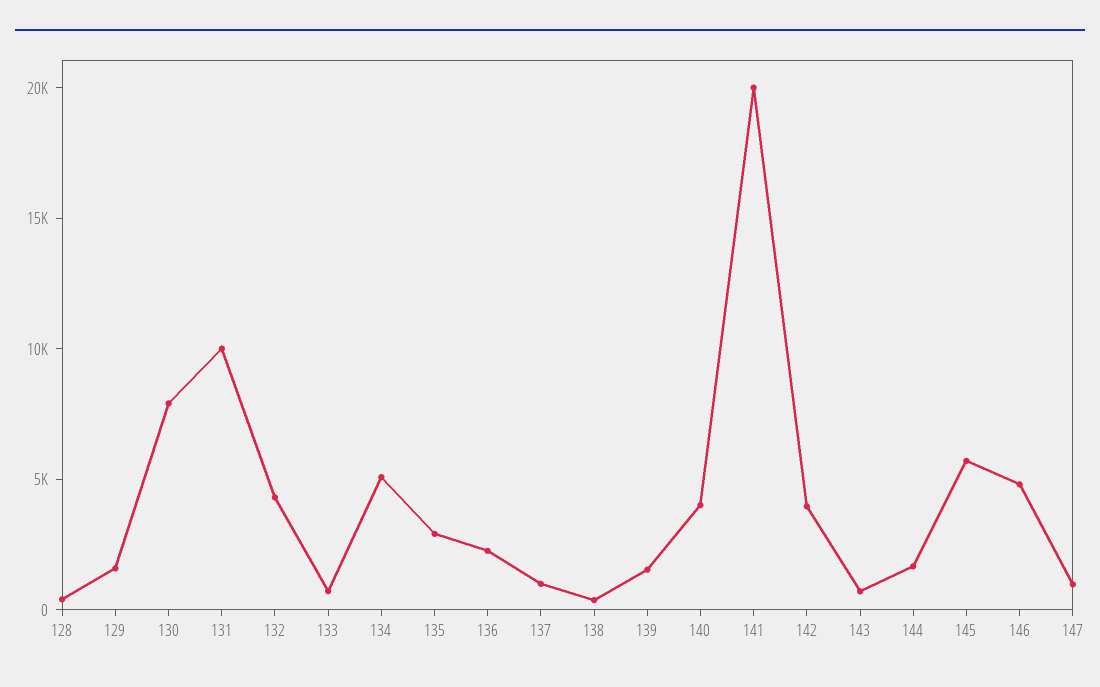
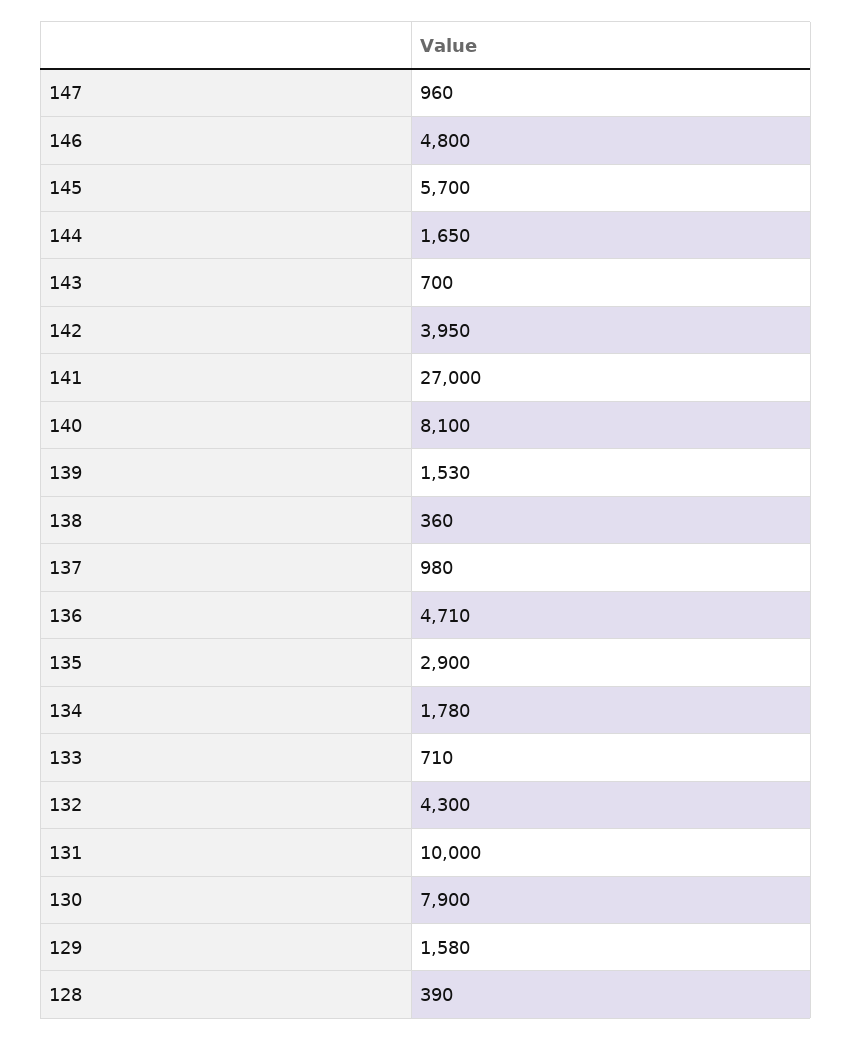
  {
    "128": 390,
    "129": 1580,
    "130": 7900,
    "131": 10000,
    "132": 4300,
    "133": 710,
-   "134": 5000,
+   "134": 1780,
    "135": 2900,
-   "136": 2000,
+   "136": 4710,
    "137": 980,
    "138": 360,
    "139": 1530,
-   "140": 4000,
+   "140": 8100,
-   "141": 20000,
+   "141": 27000,
    "142": 3950,
    "143": 700,
    "144": 1650,
    "145": 5700,
    "146": 4800,
    "147": 960
  }

